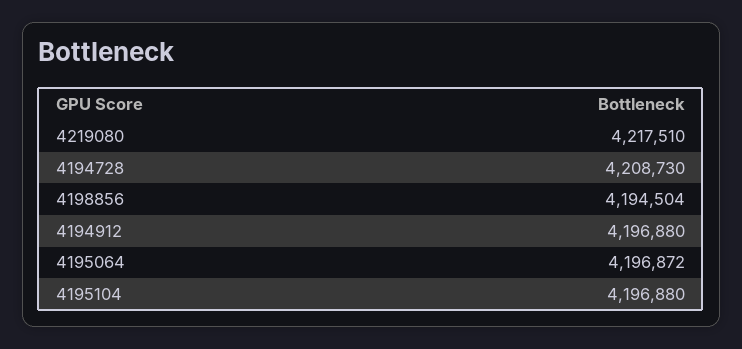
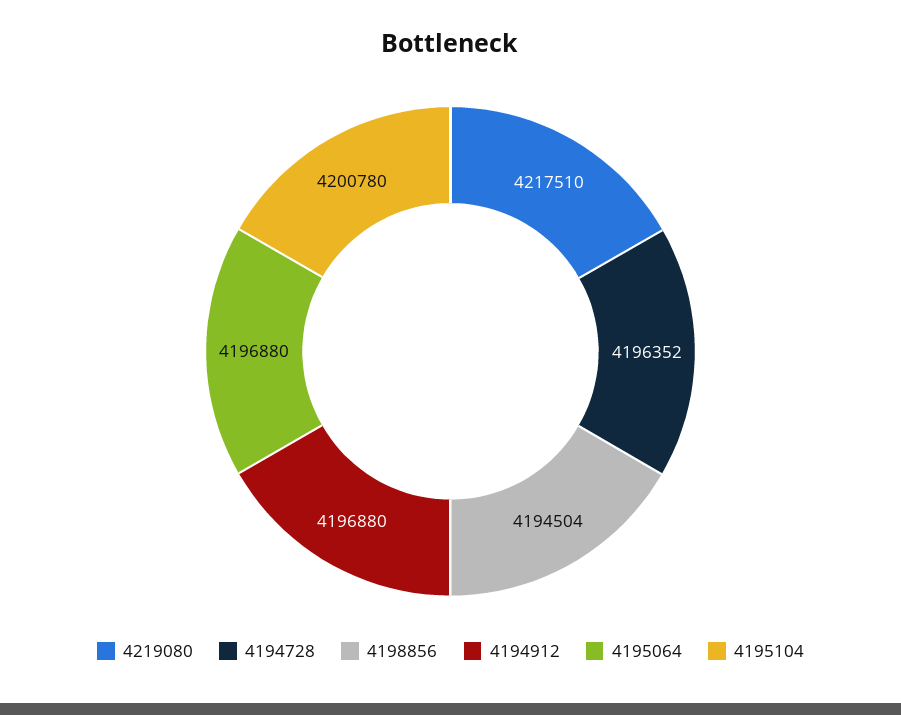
  {
    "4219080": 4217510,
-   "4194728": 4208730,
+   "4194728": 4196352,
    "4198856": 4194504,
    "4194912": 4196880,
-   "4195064": 4196872,
+   "4195064": 4196880,
-   "4195104": 4196880
+   "4195104": 4200780
  }

